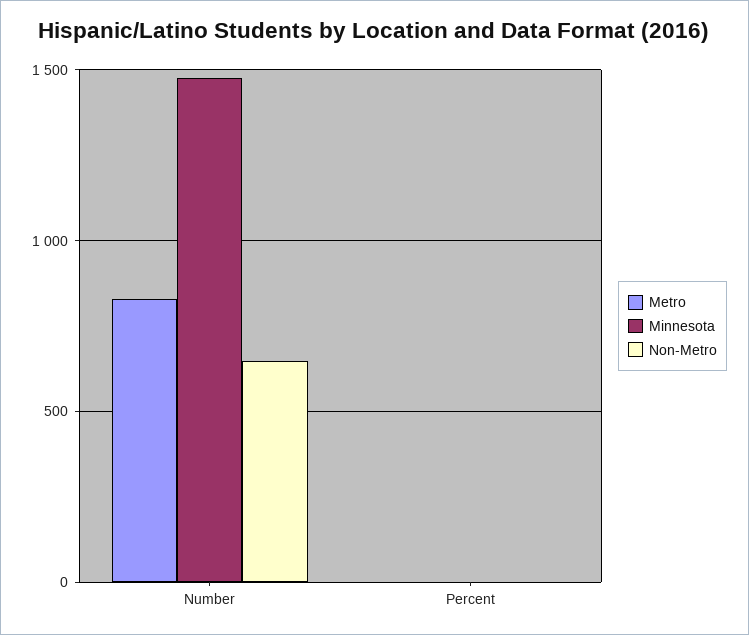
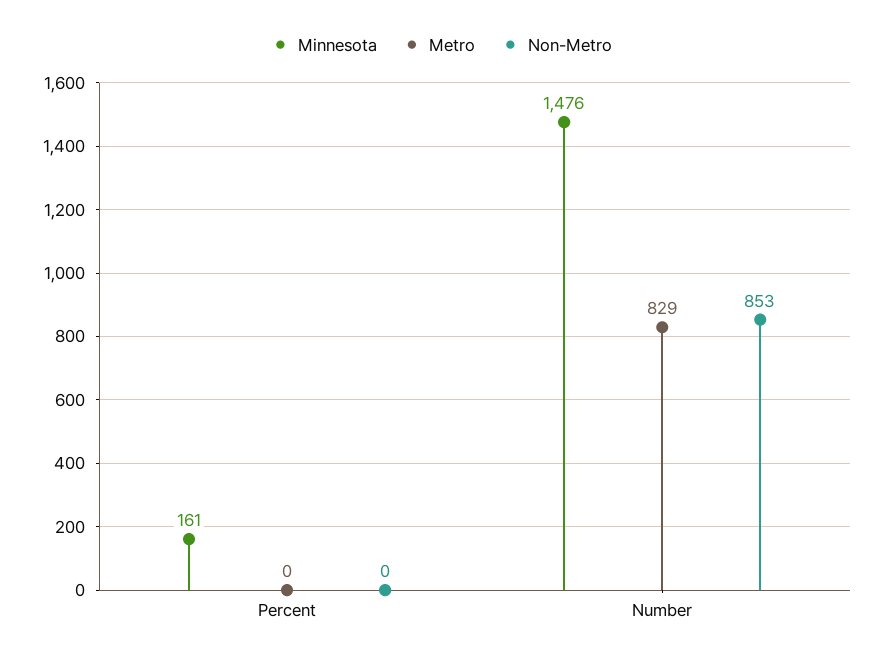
  {
    "Metro": {
      "Number": 829,
      "Percent": 0
    },
    "Minnesota": {
      "Number": 1476,
-     "Percent": 0
+     "Percent": 161
    },
    "Non-Metro": {
-     "Number": 650,
+     "Number": 853,
      "Percent": 0
    }
  }

